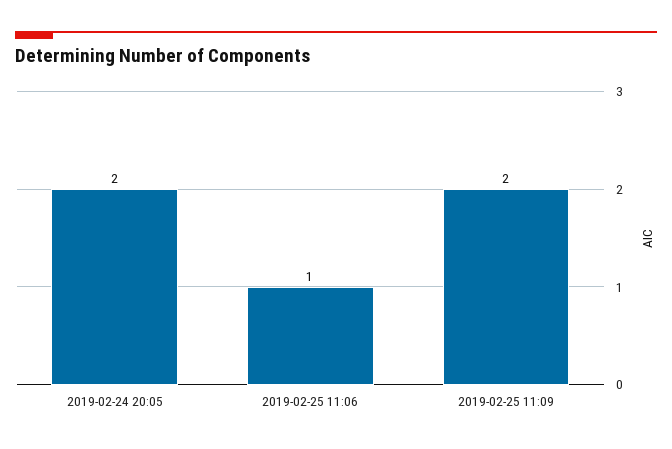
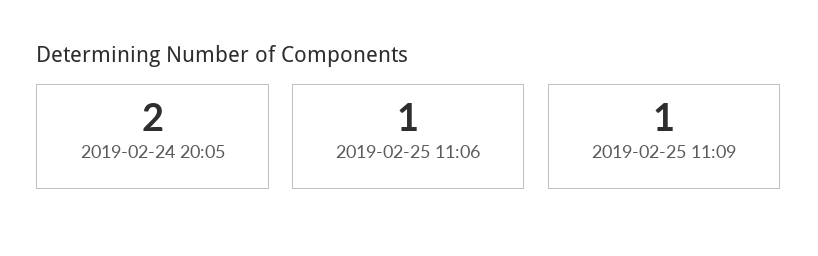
  {
    "2019-02-24 20:05": 2,
    "2019-02-25 11:06": 1,
-   "2019-02-25 11:09": 2
+   "2019-02-25 11:09": 1
  }

